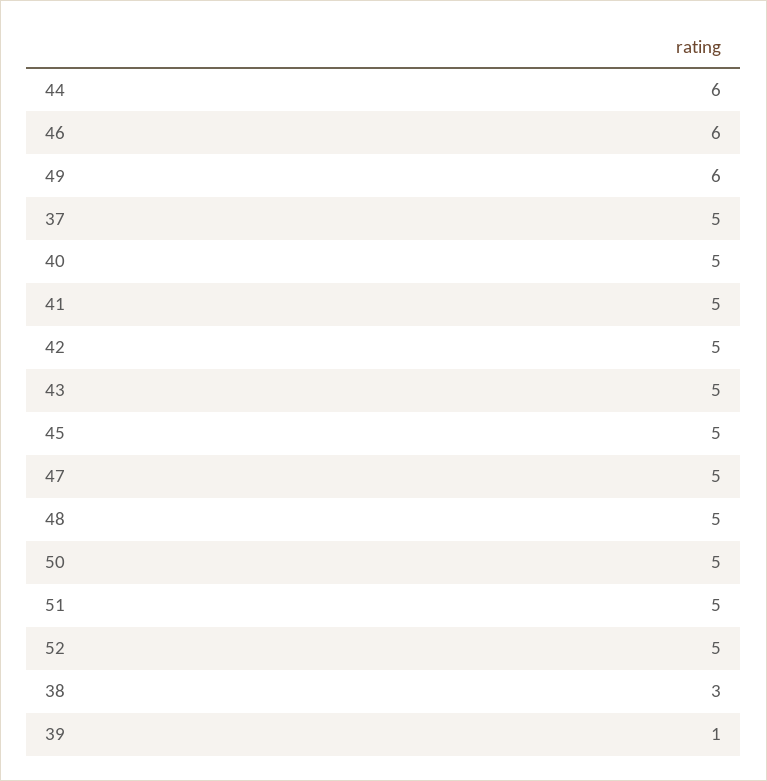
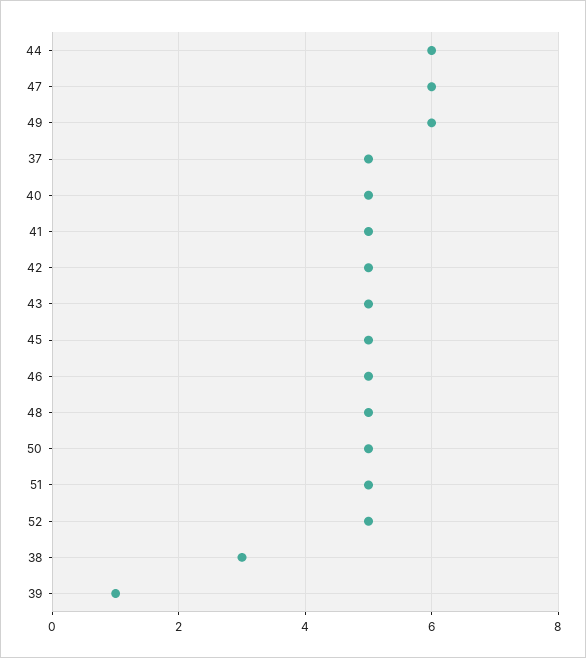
  {
    "44": 6,
-   "46": 6,
+   "46": 5,
    "49": 6,
    "37": 5,
    "40": 5,
    "41": 5,
    "42": 5,
    "43": 5,
    "45": 5,
-   "47": 5,
+   "47": 6,
    "48": 5,
    "50": 5,
    "51": 5,
    "52": 5,
    "38": 3,
    "39": 1
  }

